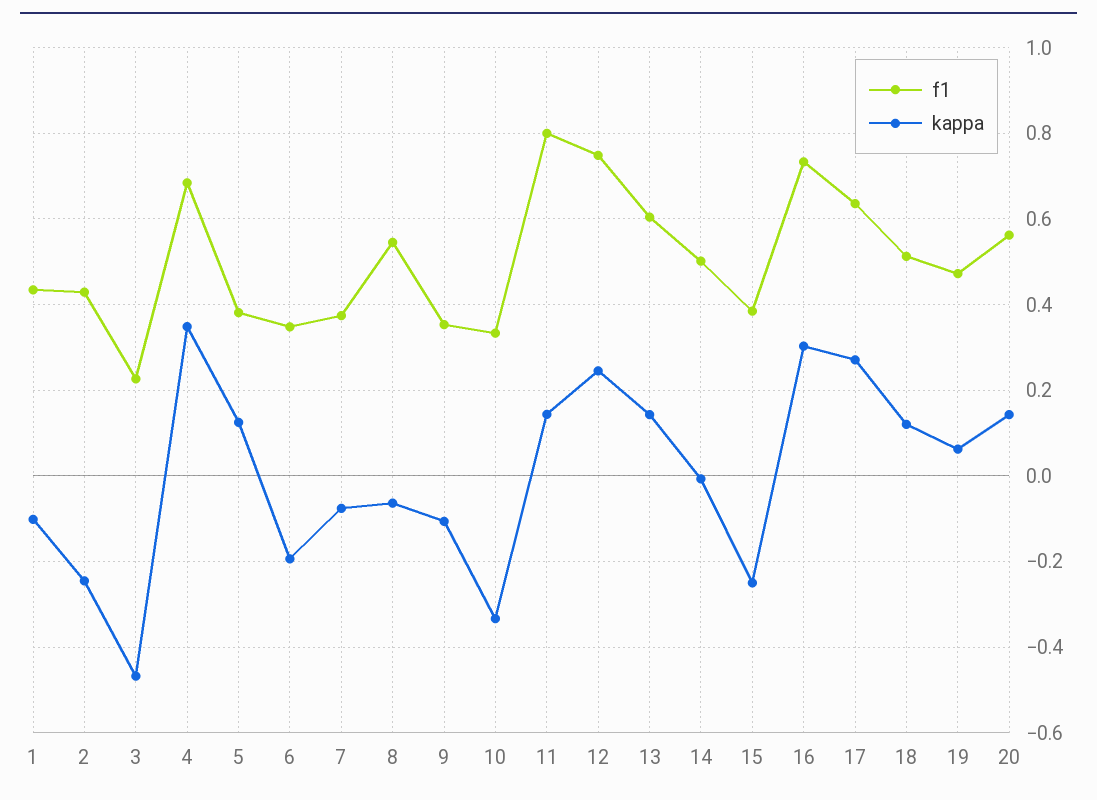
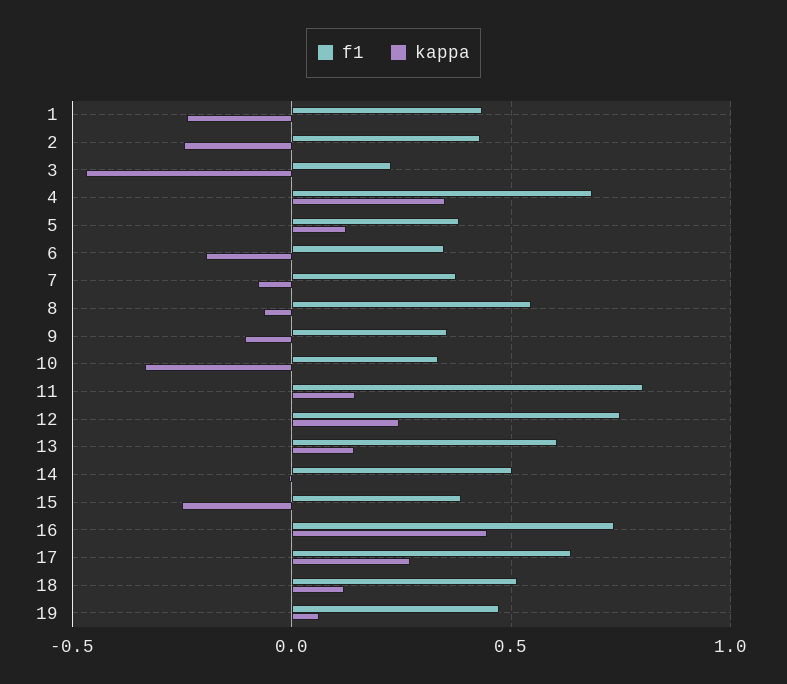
  {
    "f1": {
      "1": 0.44,
      "2": 0.42,
      "3": 0.22,
      "4": 0.68,
      "5": 0.38,
      "6": 0.34,
      "7": 0.38,
      "8": 0.54,
      "9": 0.36,
      "10": 0.34,
      "11": 0.8,
      "12": 0.74,
      "13": 0.6,
      "14": 0.5,
      "15": 0.38,
      "16": 0.74,
      "17": 0.64,
      "18": 0.52,
-     "19": 0.48,
+     "19": 0.48
-     "20": 0.56
    },
    "kappa": {
-     "1": -0.1,
+     "1": -0.25,
      "2": -0.24,
      "3": -0.46,
      "4": 0.34,
      "5": 0.12,
      "6": -0.2,
      "7": -0.08,
      "8": -0.06,
      "9": -0.1,
      "10": -0.34,
      "11": 0.14,
      "12": 0.24,
      "13": 0.14,
      "14": 0,
      "15": -0.26,
-     "16": 0.3,
+     "16": 0.45,
      "17": 0.28,
      "18": 0.12,
-     "19": 0.06,
+     "19": 0.06
-     "20": 0.14
    }
  }

